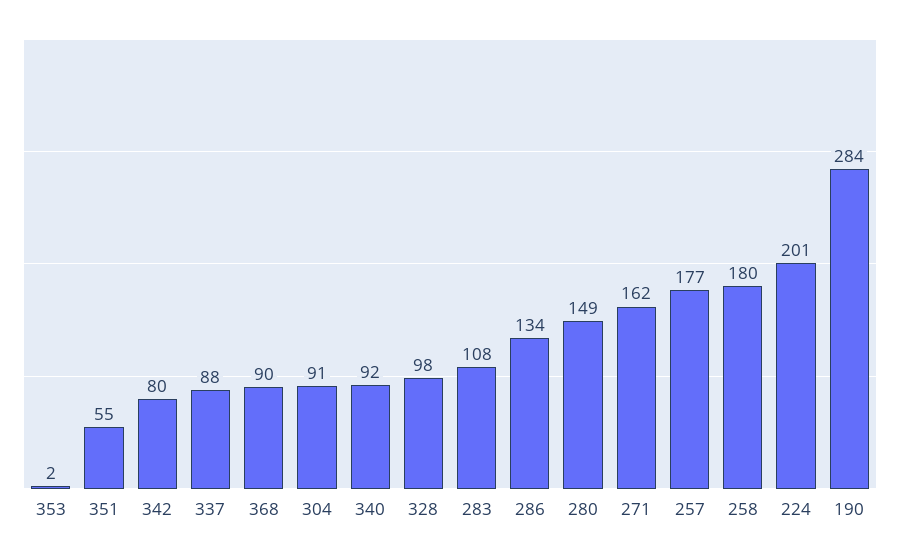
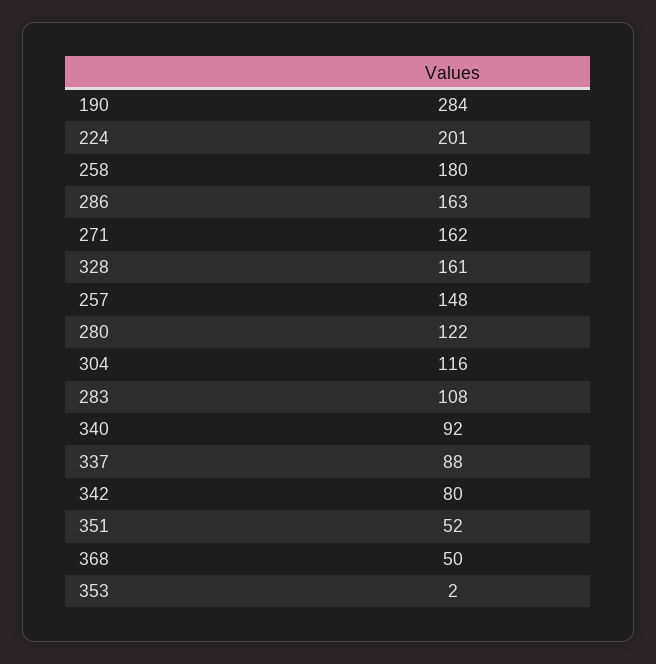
  {
    "353": 2,
-   "351": 55,
+   "351": 52,
    "342": 80,
    "337": 88,
-   "368": 90,
+   "368": 50,
-   "304": 91,
+   "304": 116,
    "340": 92,
-   "328": 98,
+   "328": 161,
    "283": 108,
-   "286": 134,
+   "286": 163,
-   "280": 149,
+   "280": 122,
    "271": 162,
-   "257": 177,
+   "257": 148,
    "258": 180,
    "224": 201,
    "190": 284
  }

